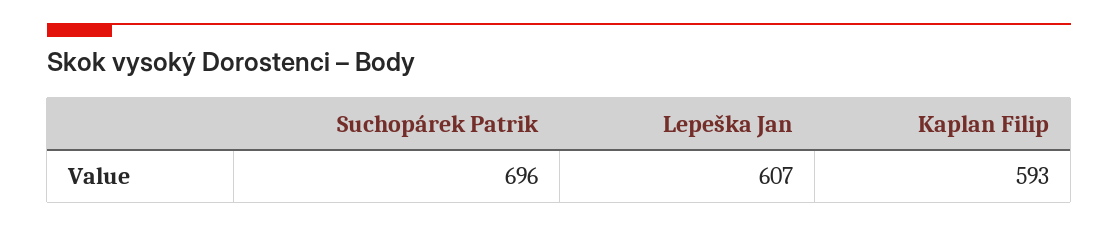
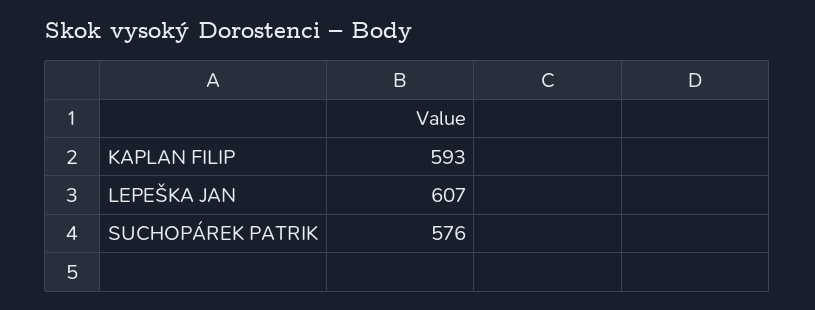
  {
-   "Suchopárek Patrik": 696,
+   "Suchopárek Patrik": 576,
    "Lepeška Jan": 607,
    "Kaplan Filip": 593
  }

